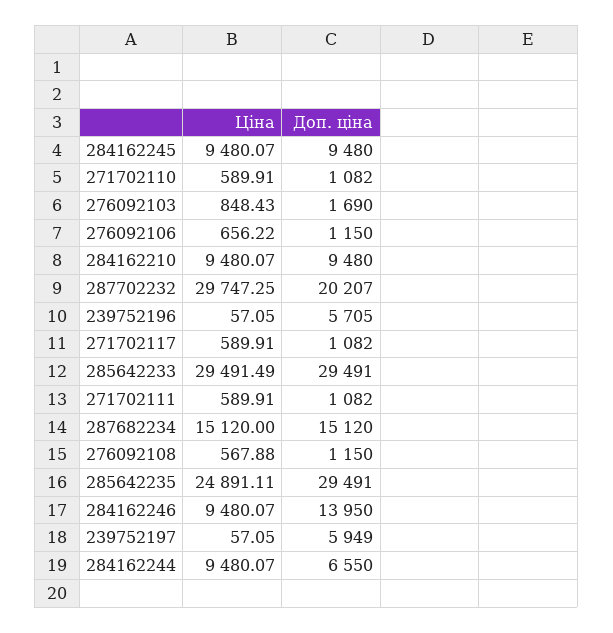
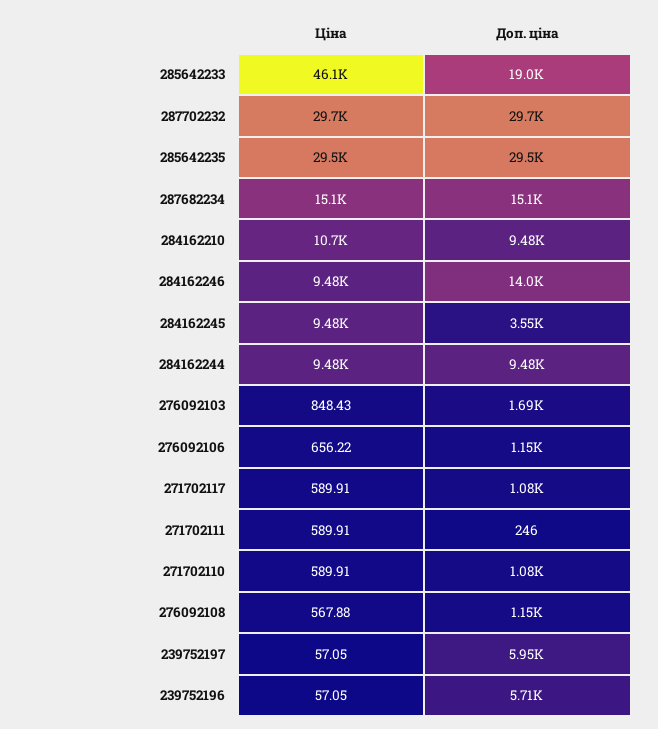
  {
    "Ціна": {
      "284162245": 9480.07,
      "271702110": 589.91,
      "276092103": 848.43,
      "276092106": 656.22,
-     "284162210": 9480.07,
+     "284162210": 10700,
      "287702232": 29747.25,
      "239752196": 57.05,
      "271702117": 589.91,
-     "285642233": 29491.49,
+     "285642233": 46100,
      "271702111": 589.91,
      "287682234": 15120,
      "276092108": 567.88,
-     "285642235": 24891.11,
+     "285642235": 29500,
      "284162246": 9480.07,
      "239752197": 57.05,
      "284162244": 9480.07
    },
    "Доп. ціна": {
-     "284162245": 9480,
+     "284162245": 3550,
      "271702110": 1082,
      "276092103": 1690,
      "276092106": 1150,
      "284162210": 9480,
-     "287702232": 20207,
+     "287702232": 29700,
      "239752196": 5705,
      "271702117": 1082,
-     "285642233": 29491,
+     "285642233": 19000,
-     "271702111": 1082,
+     "271702111": 246,
      "287682234": 15120,
      "276092108": 1150,
      "285642235": 29491,
      "284162246": 13950,
      "239752197": 5949,
-     "284162244": 6550
+     "284162244": 9480
    }
  }

